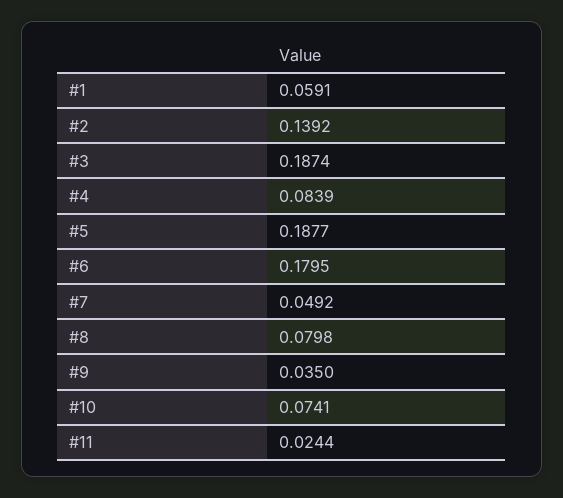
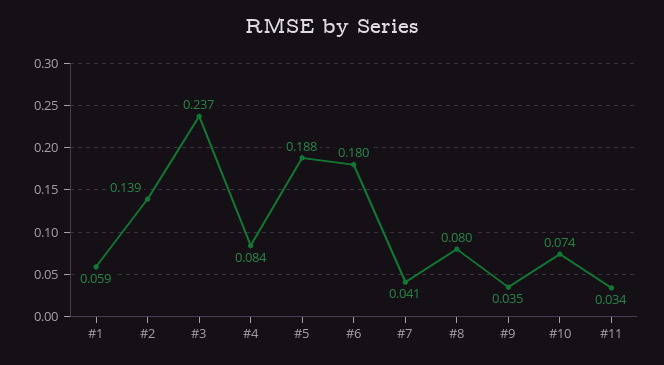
  {
    "#1": 0.0591,
    "#2": 0.1392,
-   "#3": 0.1874,
+   "#3": 0.237,
    "#4": 0.0839,
    "#5": 0.1877,
    "#6": 0.1795,
-   "#7": 0.0492,
+   "#7": 0.041,
    "#8": 0.0798,
    "#9": 0.035,
    "#10": 0.0741,
-   "#11": 0.0244
+   "#11": 0.034
  }

